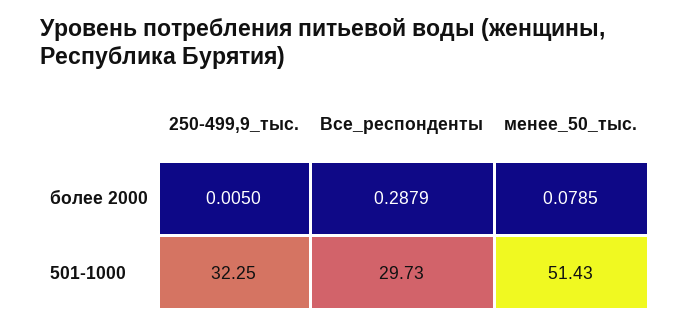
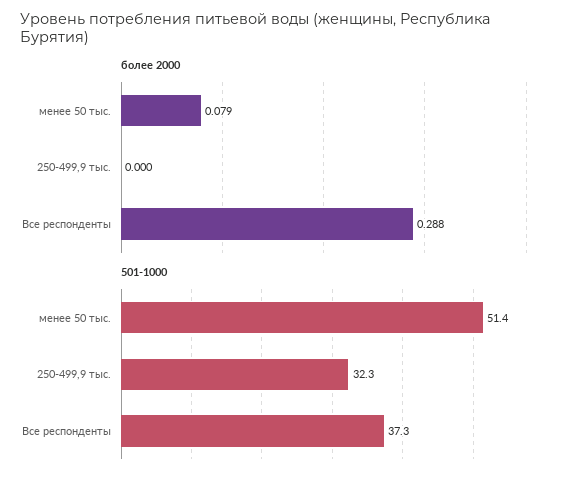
  {
    "более 2000": {
-     "250-499,9_тыс.": 0.005,
+     "250-499,9_тыс.": 0,
      "Все_респонденты": 0.2879,
      "менее_50_тыс.": 0.0785
    },
    "501-1000": {
      "250-499,9_тыс.": 32.25,
-     "Все_респонденты": 29.73,
+     "Все_респонденты": 37.3,
      "менее_50_тыс.": 51.43
    }
  }

